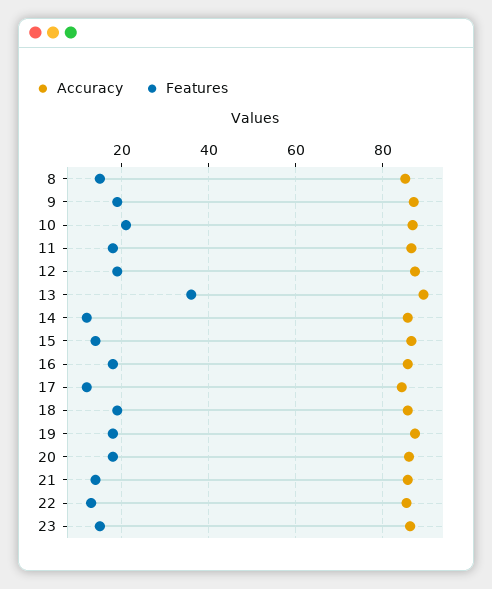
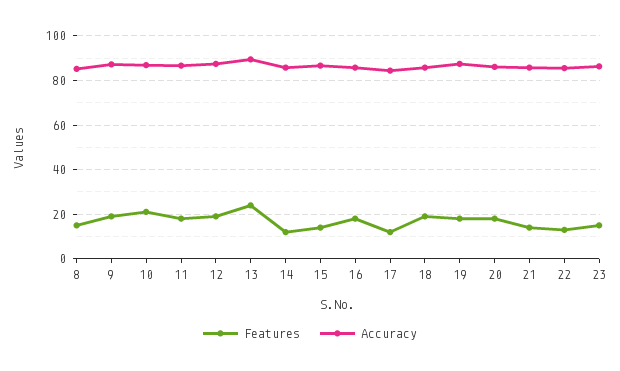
  {
    "Accuracy": {
      "8": 86,
      "9": 88,
      "10": 86,
      "11": 86,
      "12": 88,
      "13": 90,
      "14": 86,
      "15": 86,
      "16": 86,
      "17": 84,
      "18": 86,
      "19": 88,
      "20": 86,
      "21": 86,
      "22": 86,
      "23": 86
    },
    "Features": {
      "8": 16,
      "9": 20,
      "10": 22,
      "11": 18,
      "12": 20,
-     "13": 36,
+     "13": 25,
      "14": 12,
      "15": 14,
      "16": 18,
      "17": 12,
      "18": 20,
      "19": 18,
      "20": 18,
      "21": 14,
      "22": 14,
      "23": 16
    }
  }

